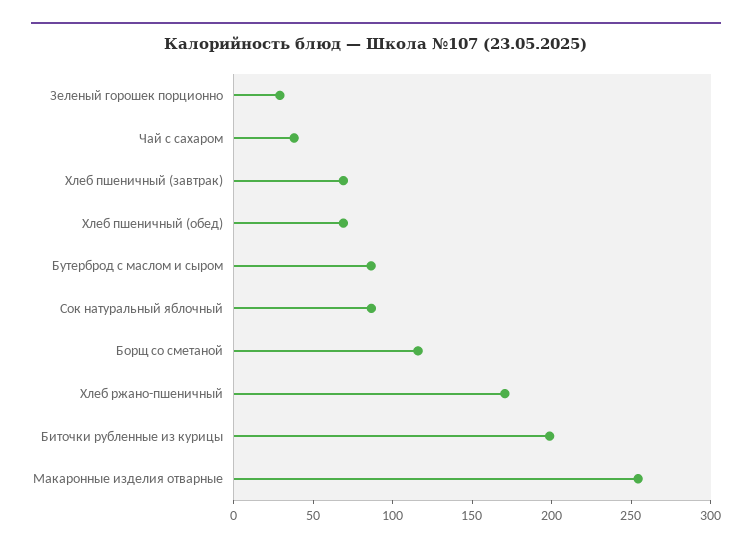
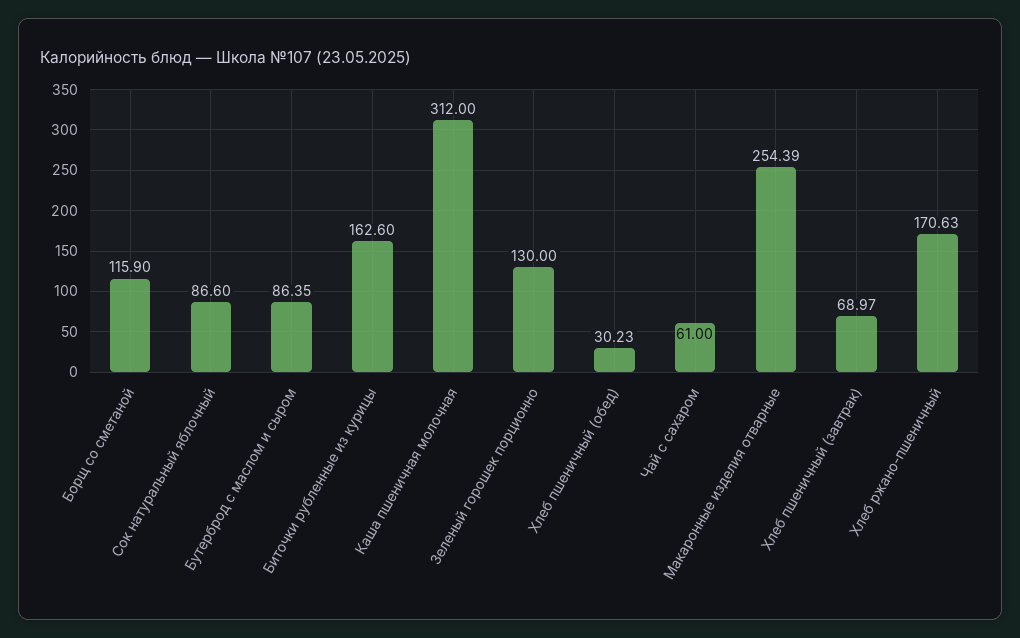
  {
-   "Зеленый горошек порционно": 30,
+   "Зеленый горошек порционно": 130,
-   "Чай с сахаром": 40,
+   "Чай с сахаром": 61,
    "Хлеб пшеничный (завтрак)": 68.97,
-   "Хлеб пшеничный (обед)": 70,
+   "Хлеб пшеничный (обед)": 30.23,
    "Бутерброд с маслом и сыром": 86.35,
    "Сок натуральный яблочный": 86.6,
    "Борщ со сметаной": 115.9,
    "Хлеб ржано-пшеничный": 170.63,
-   "Биточки рубленные из курицы": 200,
+   "Биточки рубленные из курицы": 162.6,
-   "Макаронные изделия отварные": 254.39
+   "Макаронные изделия отварные": 254.39,
+   "Каша пшеничная молочная": 312
  }

